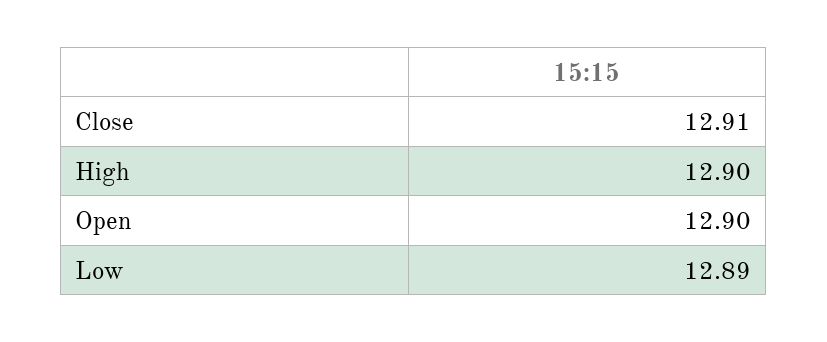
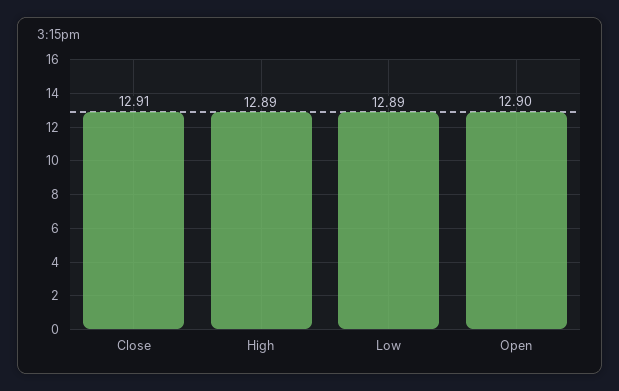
  {
    "Close": 12.91,
-   "High": 12.9,
+   "High": 12.89,
    "Open": 12.9,
    "Low": 12.89
  }

